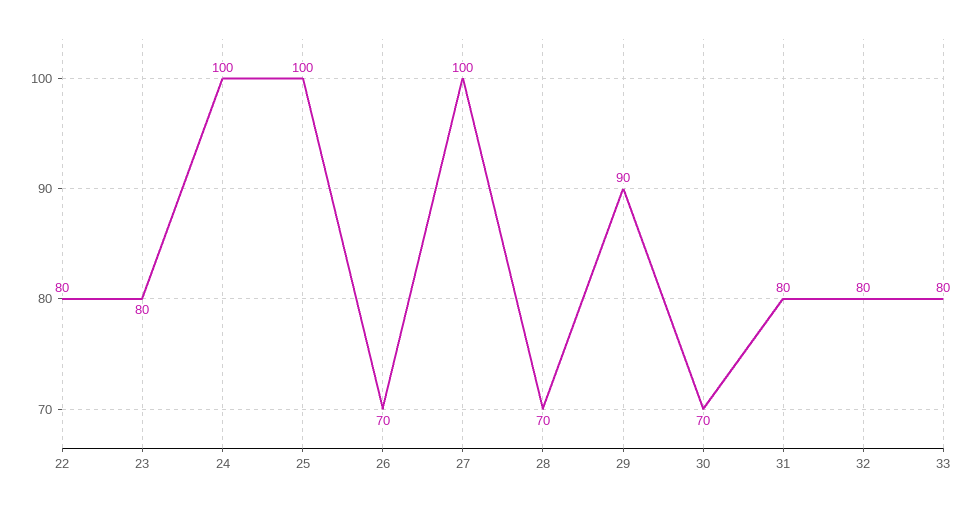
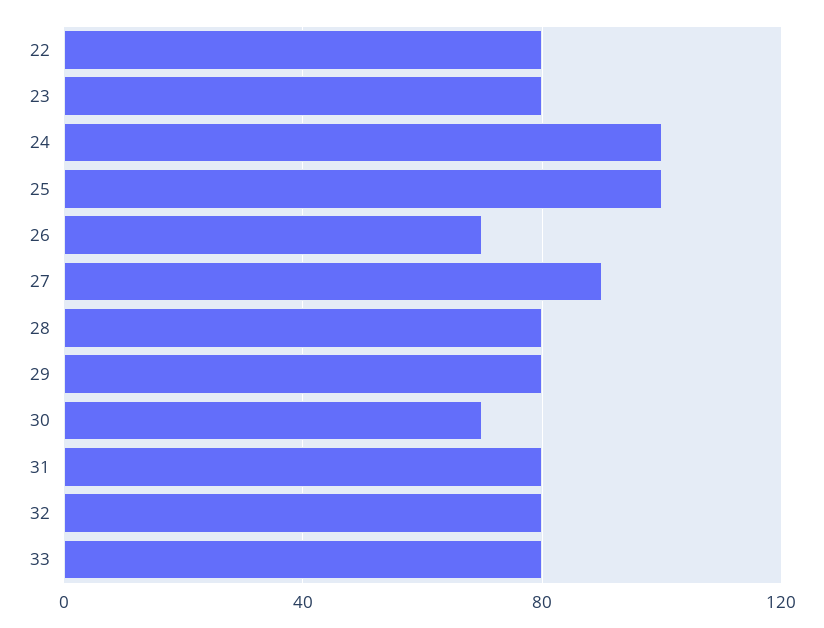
  {
    "22": 80,
    "23": 80,
    "24": 100,
    "25": 100,
    "26": 70,
-   "27": 100,
+   "27": 90,
-   "28": 70,
+   "28": 80,
-   "29": 90,
+   "29": 80,
    "30": 70,
    "31": 80,
    "32": 80,
    "33": 80
  }

